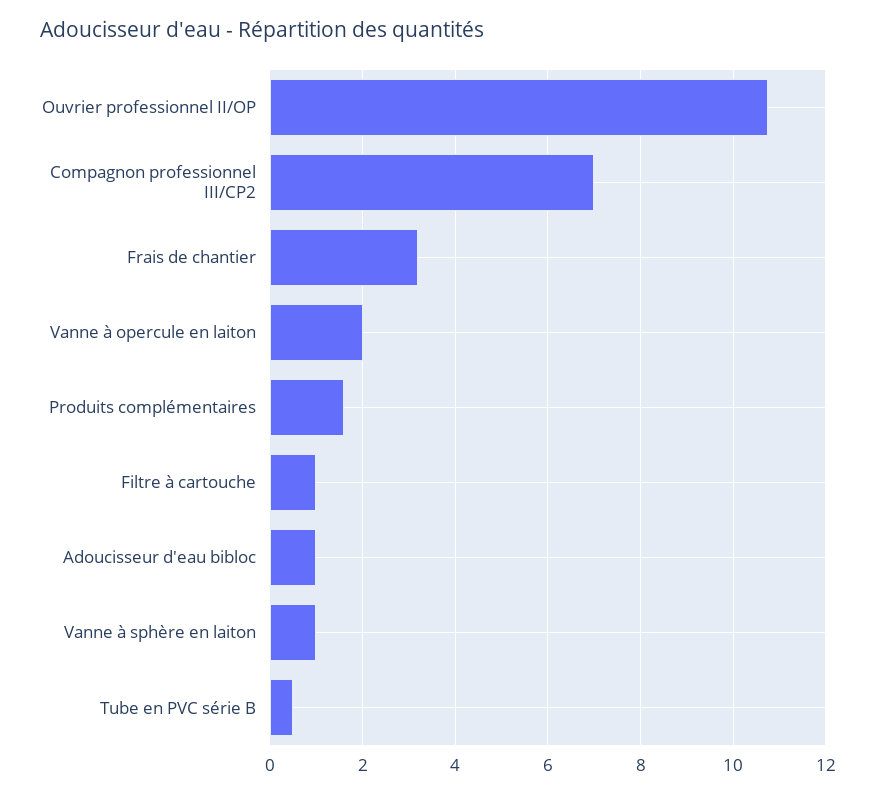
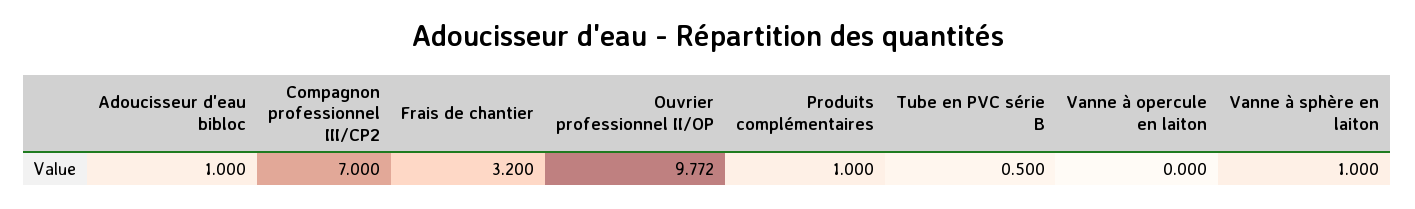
  {
-   "Ouvrier professionnel II/OP": 10.8,
+   "Ouvrier professionnel II/OP": 9.772,
    "Compagnon professionnel III/CP2": 7,
    "Frais de chantier": 3.2,
-   "Vanne à opercule en laiton": 2,
+   "Vanne à opercule en laiton": 0,
-   "Produits complémentaires": 1.6,
+   "Produits complémentaires": 1,
-   "Filtre à cartouche": 1,
    "Adoucisseur d'eau bibloc": 1,
    "Vanne à sphère en laiton": 1,
    "Tube en PVC série B": 0.5
  }

